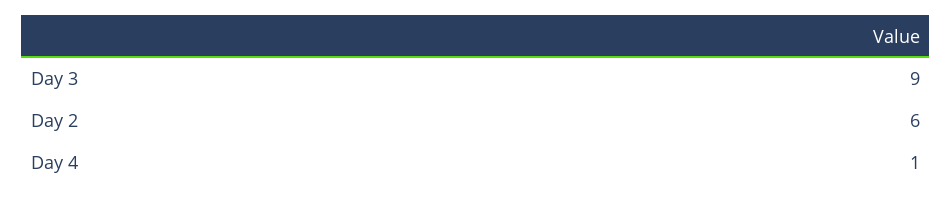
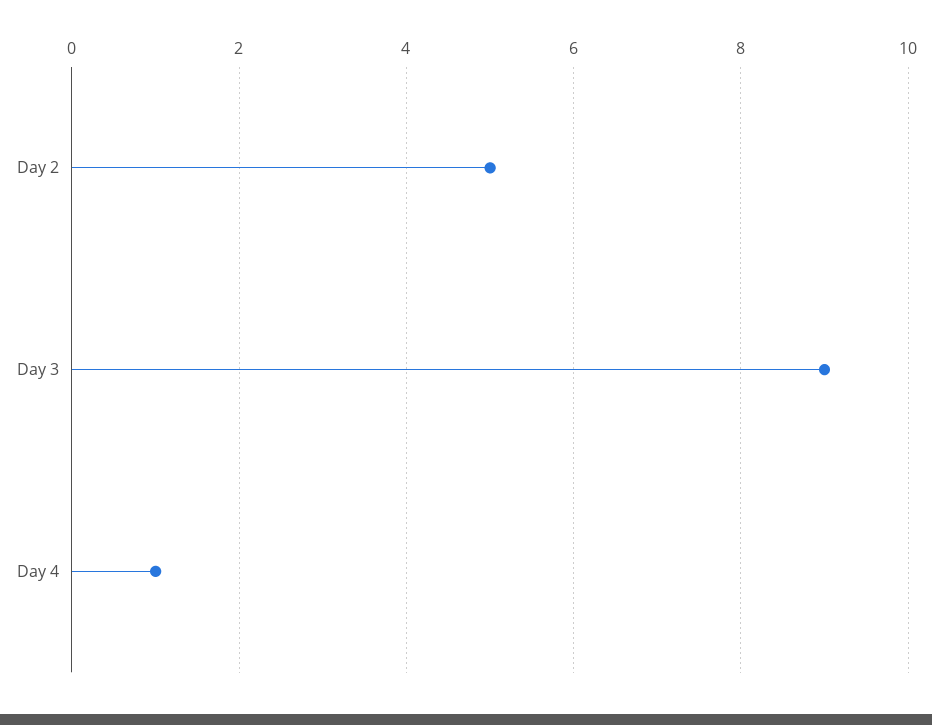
  {
    "Day 3": 9,
-   "Day 2": 6,
+   "Day 2": 5,
    "Day 4": 1
  }

